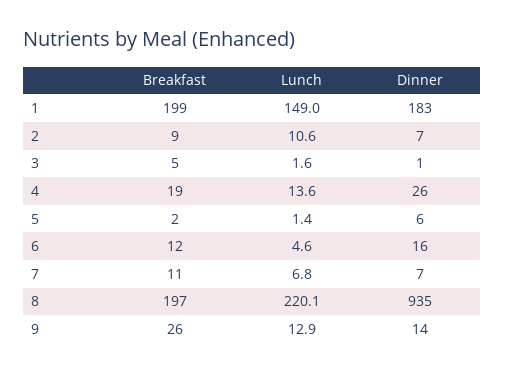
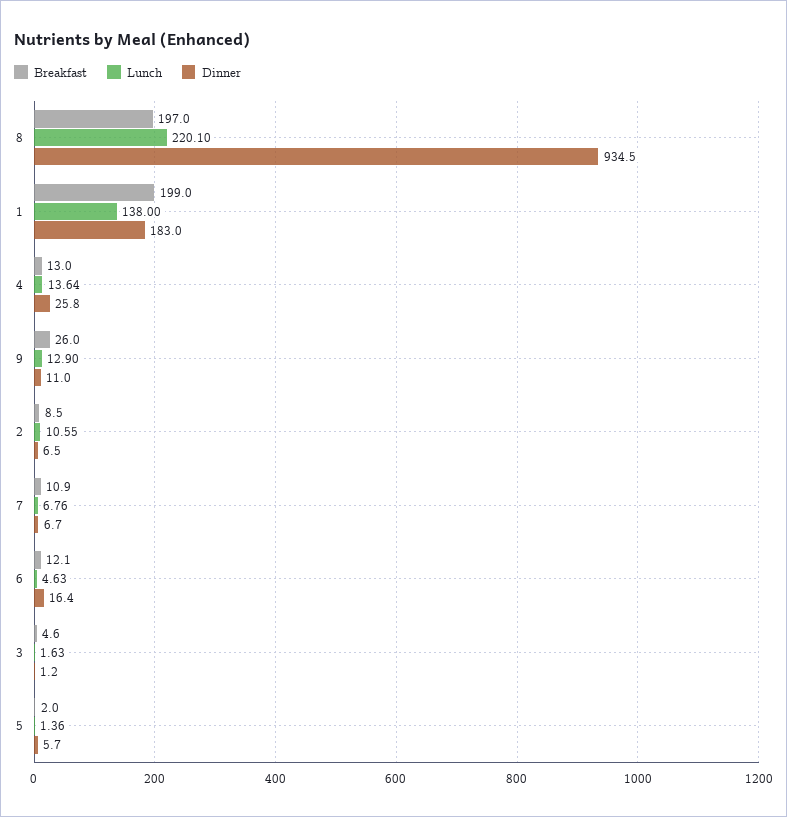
  {
    "Breakfast": {
      "1": 199,
      "2": 8.5,
      "3": 4.6,
-     "4": 19,
+     "4": 13,
      "5": 2,
      "6": 12.1,
      "7": 10.9,
      "8": 197,
      "9": 26
    },
    "Lunch": {
-     "1": 149,
+     "1": 138,
      "2": 10.55,
      "3": 1.63,
      "4": 13.64,
      "5": 1.36,
      "6": 4.63,
      "7": 6.76,
      "8": 220.1,
      "9": 12.9
    },
    "Dinner": {
      "1": 183,
      "2": 6.5,
      "3": 1.2,
      "4": 25.8,
      "5": 5.7,
      "6": 16.4,
      "7": 6.7,
      "8": 934.5,
-     "9": 14
+     "9": 11
    }
  }

